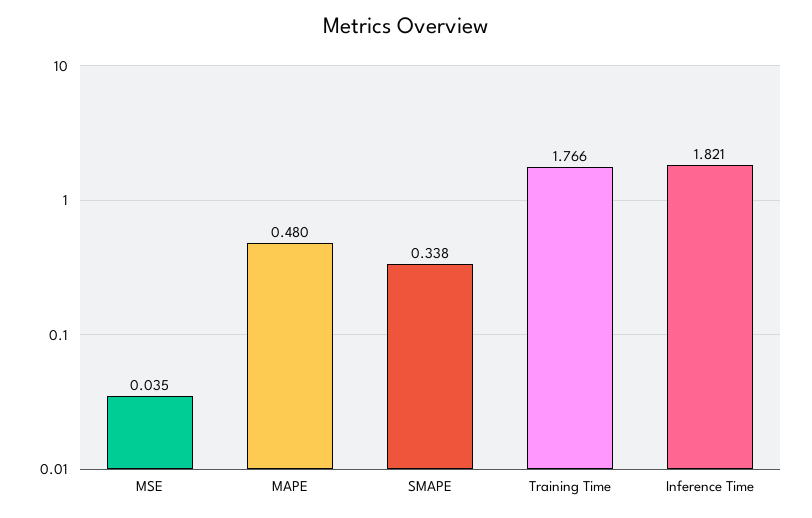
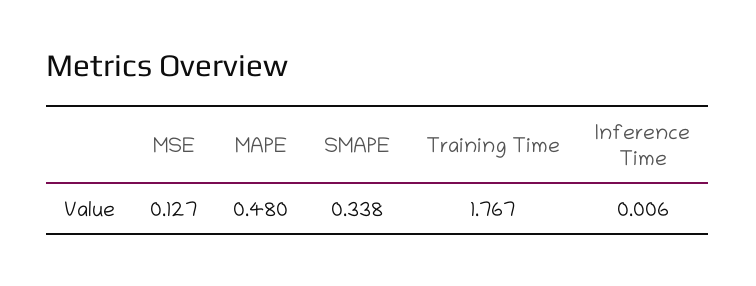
  {
-   "MSE": 0.035,
+   "MSE": 0.127,
    "MAPE": 0.48,
    "SMAPE": 0.338,
-   "Training Time": 1.766,
+   "Training Time": 1.767,
-   "Inference Time": 1.821
+   "Inference Time": 0.006
  }

